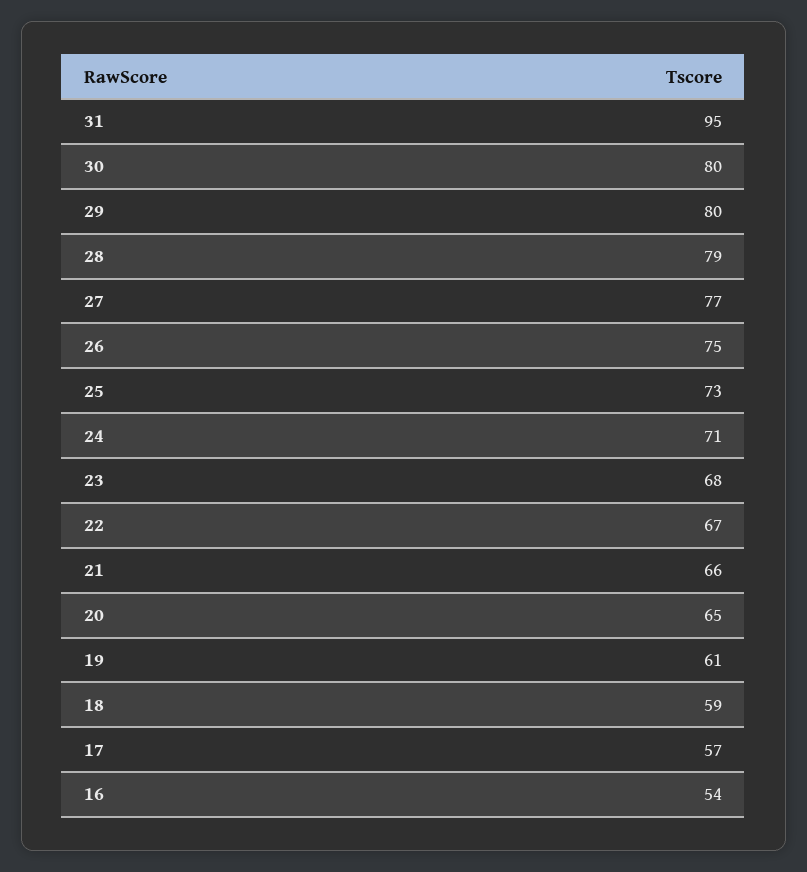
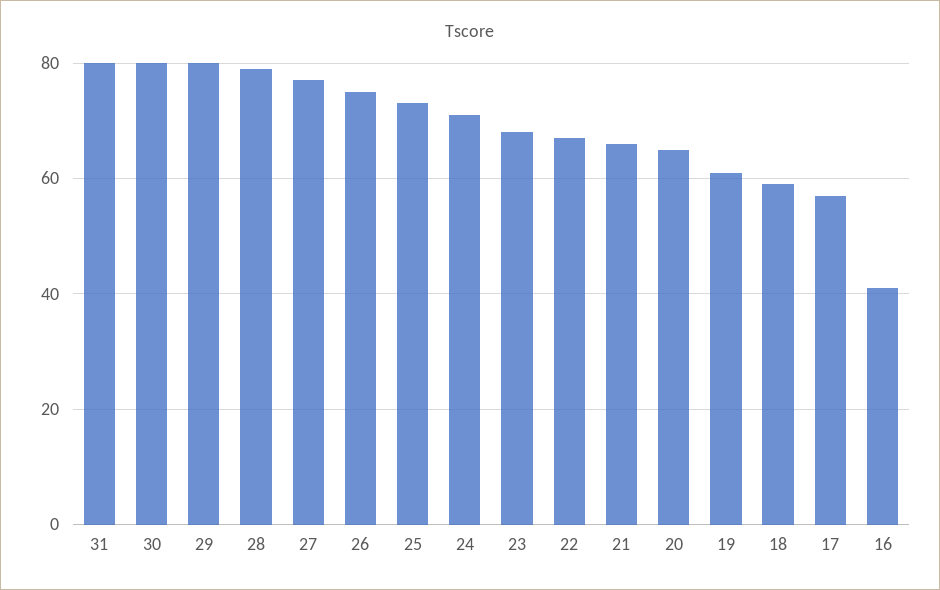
  {
-   "31": 95,
+   "31": 80,
    "30": 80,
    "29": 80,
    "28": 79,
    "27": 77,
    "26": 75,
    "25": 73,
    "24": 71,
    "23": 68,
    "22": 67,
    "21": 66,
    "20": 65,
    "19": 61,
    "18": 59,
    "17": 57,
-   "16": 54
+   "16": 40
  }

